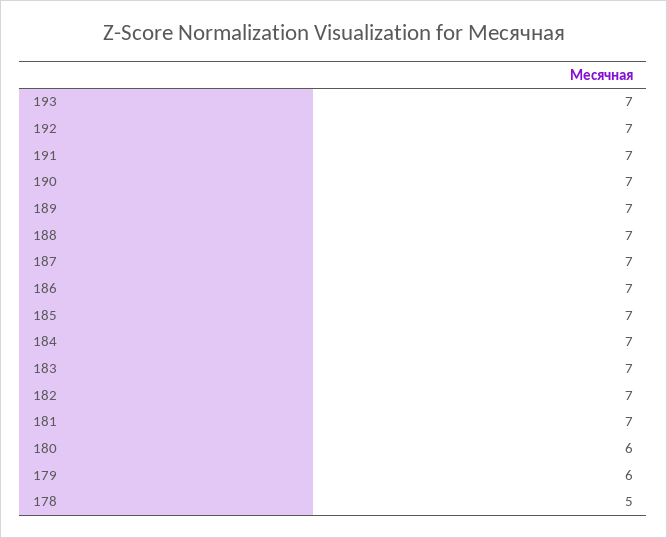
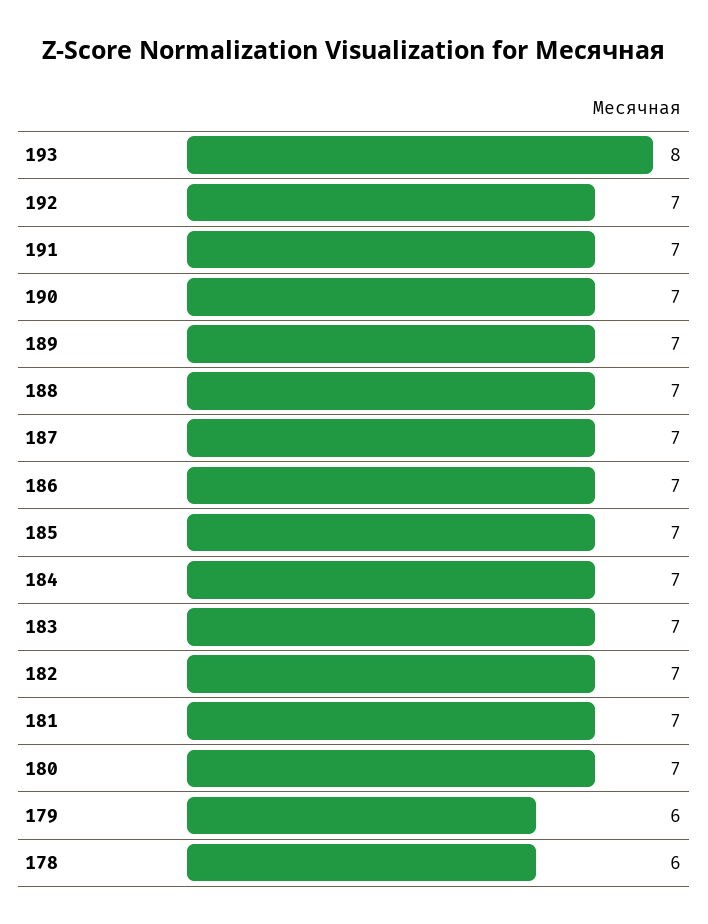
  {
-   "193": 7,
+   "193": 8,
    "192": 7,
    "191": 7,
    "190": 7,
    "189": 7,
    "188": 7,
    "187": 7,
    "186": 7,
    "185": 7,
    "184": 7,
    "183": 7,
    "182": 7,
    "181": 7,
-   "180": 6,
+   "180": 7,
    "179": 6,
-   "178": 5
+   "178": 6
  }

